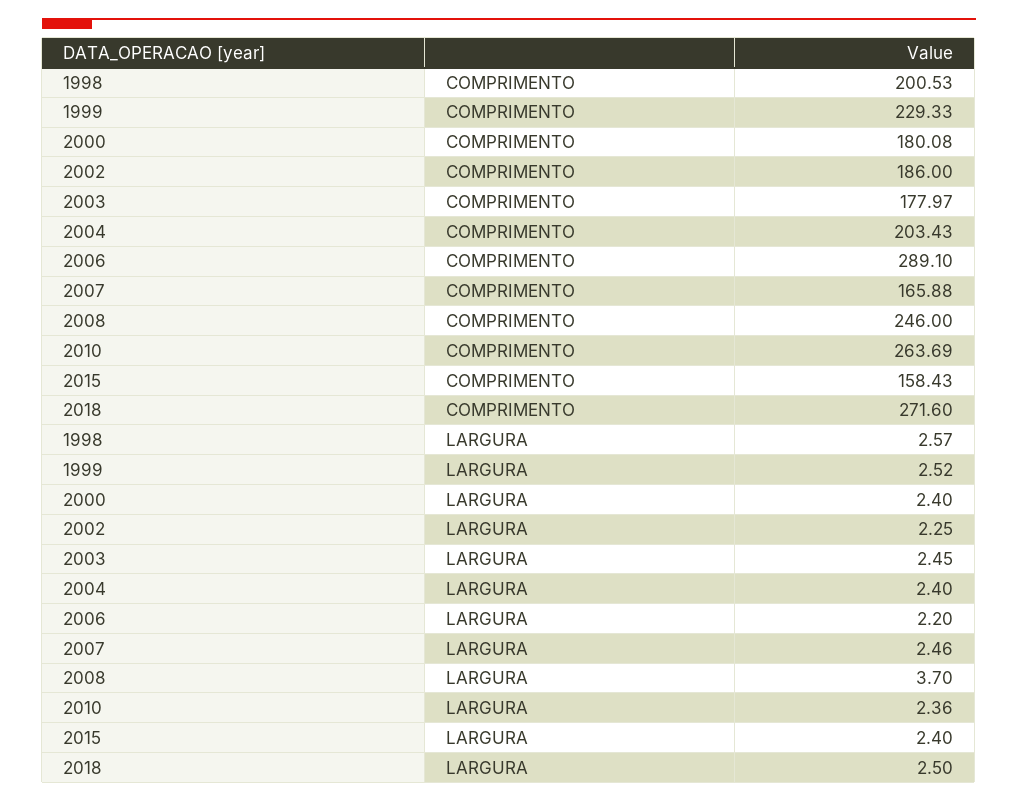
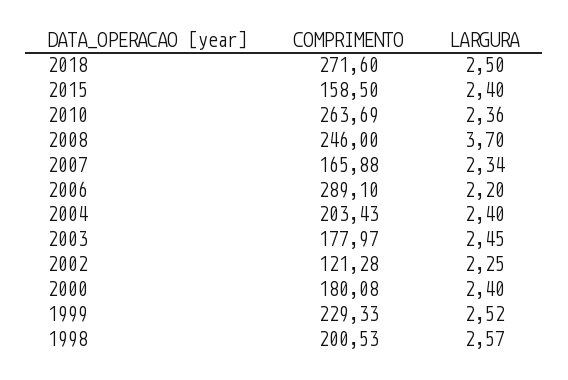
  {
    "1998": {
      "COMPRIMENTO": 200.53,
      "LARGURA": 2.57
    },
    "1999": {
      "COMPRIMENTO": 229.33,
      "LARGURA": 2.52
    },
    "2000": {
      "COMPRIMENTO": 180.08,
      "LARGURA": 2.4
    },
    "2002": {
-     "COMPRIMENTO": 186,
+     "COMPRIMENTO": 121.28,
      "LARGURA": 2.25
    },
    "2003": {
      "COMPRIMENTO": 177.97,
      "LARGURA": 2.45
    },
    "2004": {
      "COMPRIMENTO": 203.43,
      "LARGURA": 2.4
    },
    "2006": {
      "COMPRIMENTO": 289.1,
      "LARGURA": 2.2
    },
    "2007": {
      "COMPRIMENTO": 165.88,
-     "LARGURA": 2.46
+     "LARGURA": 2.34
    },
    "2008": {
      "COMPRIMENTO": 246,
      "LARGURA": 3.7
    },
    "2010": {
      "COMPRIMENTO": 263.69,
      "LARGURA": 2.36
    },
    "2015": {
-     "COMPRIMENTO": 158.43,
+     "COMPRIMENTO": 158.5,
      "LARGURA": 2.4
    },
    "2018": {
      "COMPRIMENTO": 271.6,
      "LARGURA": 2.5
    }
  }

